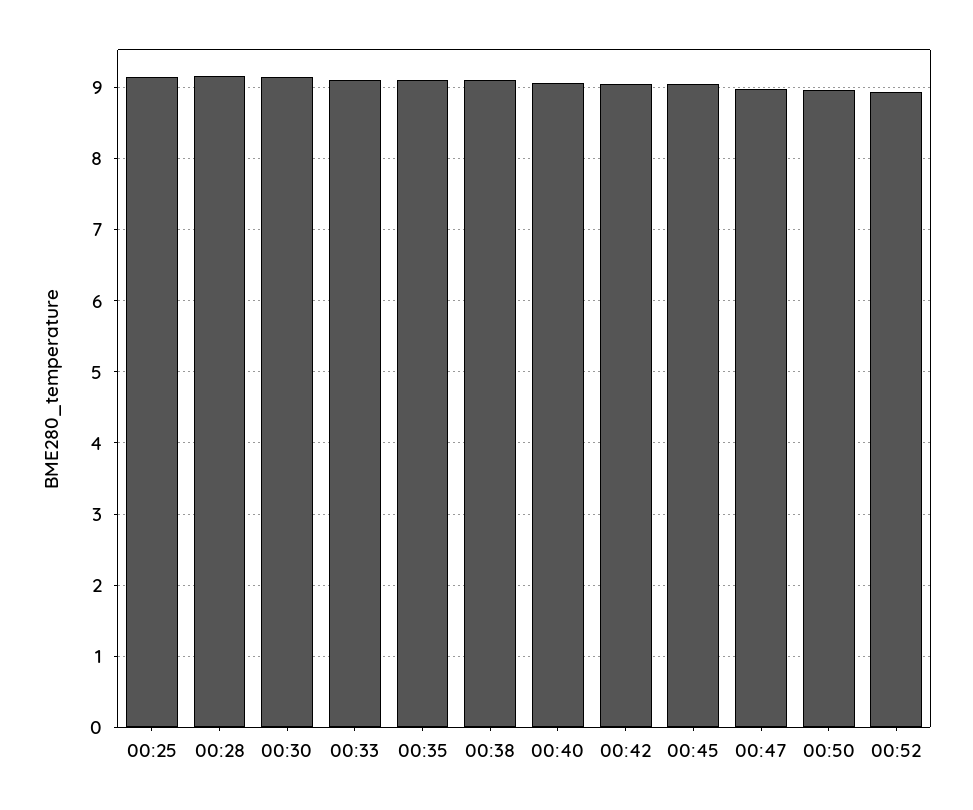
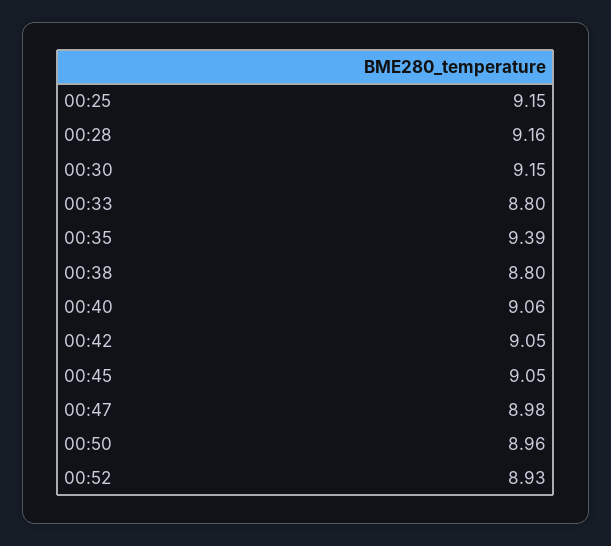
  {
    "00:25": 9.15,
    "00:28": 9.16,
    "00:30": 9.15,
-   "00:33": 9.1,
+   "00:33": 8.8,
-   "00:35": 9.1,
+   "00:35": 9.39,
-   "00:38": 9.1,
+   "00:38": 8.8,
    "00:40": 9.06,
    "00:42": 9.05,
    "00:45": 9.05,
    "00:47": 8.98,
    "00:50": 8.96,
    "00:52": 8.93
  }

